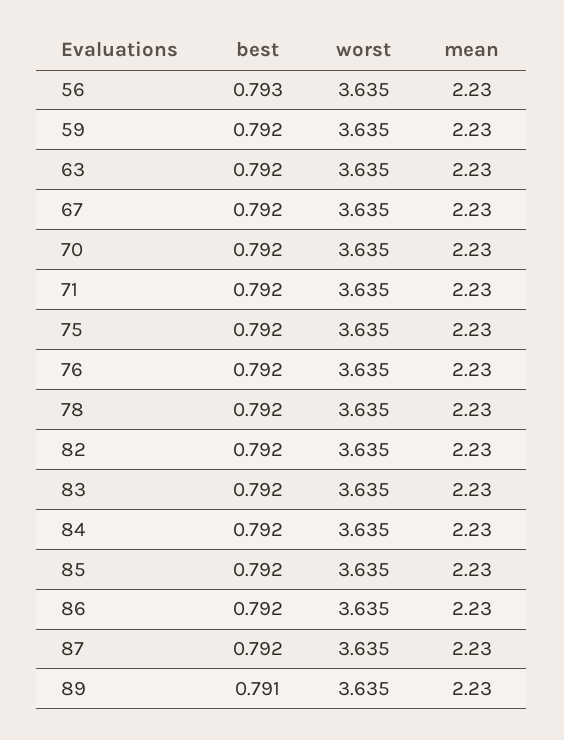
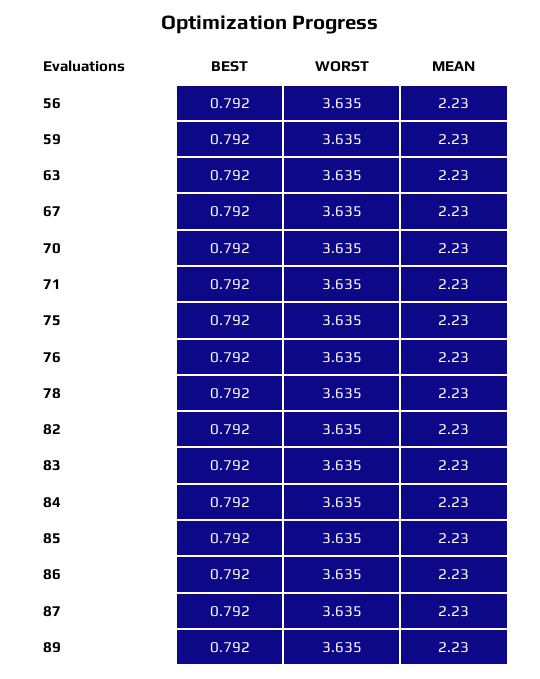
  {
    "best": {
-     "56": 0.793,
+     "56": 0.792,
      "59": 0.792,
      "63": 0.792,
      "67": 0.792,
      "70": 0.792,
      "71": 0.792,
      "75": 0.792,
      "76": 0.792,
      "78": 0.792,
      "82": 0.792,
      "83": 0.792,
      "84": 0.792,
      "85": 0.792,
      "86": 0.792,
      "87": 0.792,
-     "89": 0.791
+     "89": 0.792
    },
    "worst": {
      "56": 3.635,
      "59": 3.635,
      "63": 3.635,
      "67": 3.635,
      "70": 3.635,
      "71": 3.635,
      "75": 3.635,
      "76": 3.635,
      "78": 3.635,
      "82": 3.635,
      "83": 3.635,
      "84": 3.635,
      "85": 3.635,
      "86": 3.635,
      "87": 3.635,
      "89": 3.635
    },
    "mean": {
      "56": 2.23,
      "59": 2.23,
      "63": 2.23,
      "67": 2.23,
      "70": 2.23,
      "71": 2.23,
      "75": 2.23,
      "76": 2.23,
      "78": 2.23,
      "82": 2.23,
      "83": 2.23,
      "84": 2.23,
      "85": 2.23,
      "86": 2.23,
      "87": 2.23,
      "89": 2.23
    }
  }

